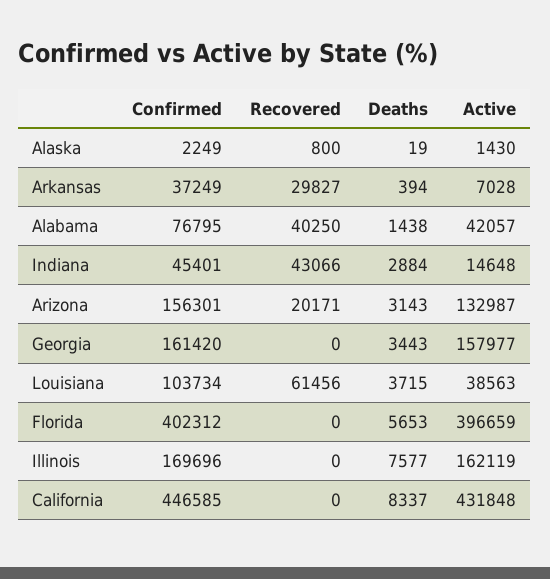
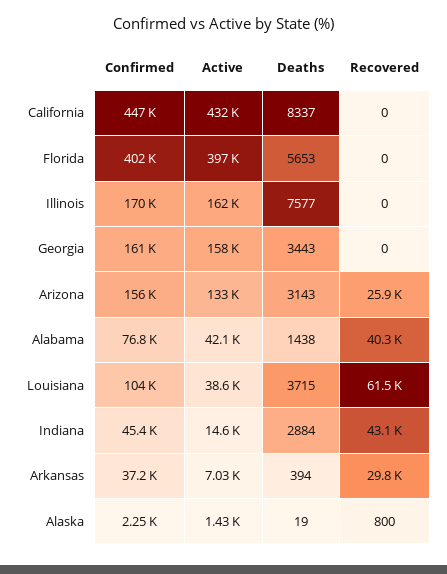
  {
    "Confirmed": {
      "Alaska": 2249,
      "Arkansas": 37249,
      "Alabama": 76795,
      "Indiana": 45401,
      "Arizona": 156301,
      "Georgia": 161420,
      "Louisiana": 103734,
      "Florida": 402312,
      "Illinois": 169696,
      "California": 446585
    },
    "Recovered": {
      "Alaska": 800,
      "Arkansas": 29827,
      "Alabama": 40250,
      "Indiana": 43066,
-     "Arizona": 20171,
+     "Arizona": 25900,
      "Georgia": 0,
      "Louisiana": 61456,
      "Florida": 0,
      "Illinois": 0,
      "California": 0
    },
    "Deaths": {
      "Alaska": 19,
      "Arkansas": 394,
      "Alabama": 1438,
      "Indiana": 2884,
      "Arizona": 3143,
      "Georgia": 3443,
      "Louisiana": 3715,
      "Florida": 5653,
      "Illinois": 7577,
      "California": 8337
    },
    "Active": {
      "Alaska": 1430,
      "Arkansas": 7028,
      "Alabama": 42057,
      "Indiana": 14648,
      "Arizona": 132987,
      "Georgia": 157977,
      "Louisiana": 38563,
      "Florida": 396659,
      "Illinois": 162119,
      "California": 431848
    }
  }

